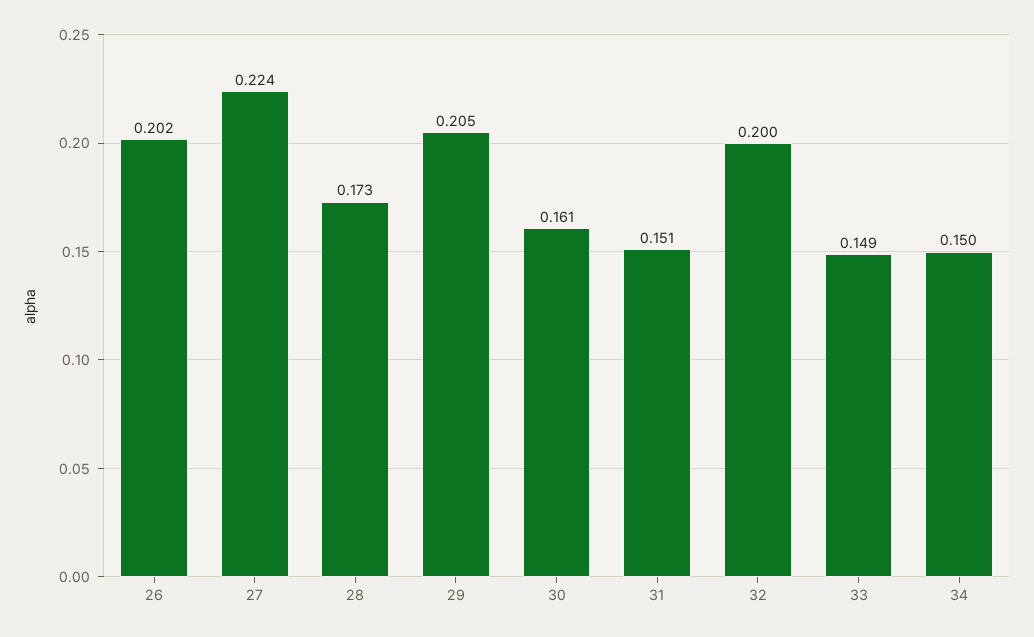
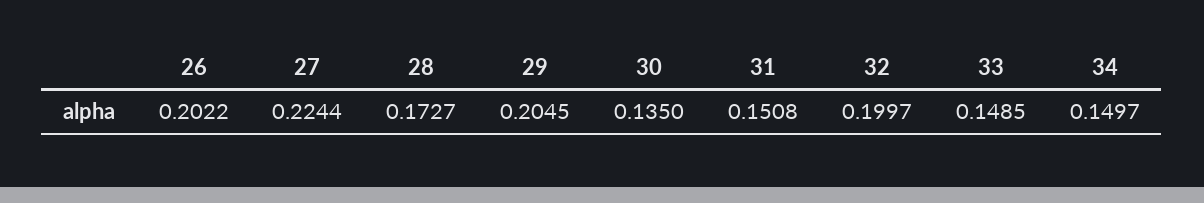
  {
    "26": 0.2022,
    "27": 0.2244,
    "28": 0.1727,
    "29": 0.2045,
-   "30": 0.161,
+   "30": 0.135,
    "31": 0.1508,
    "32": 0.1997,
    "33": 0.1485,
    "34": 0.1497
  }

